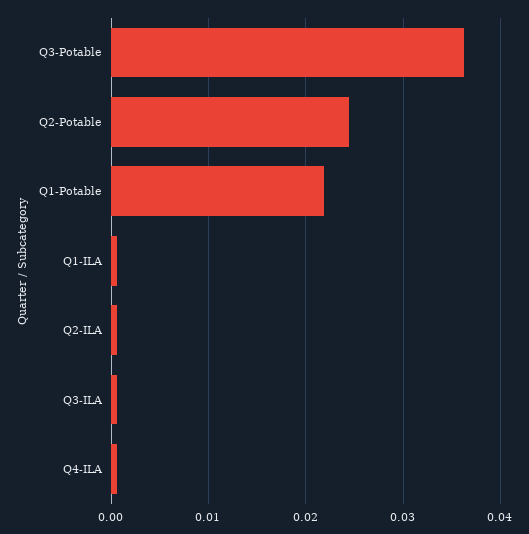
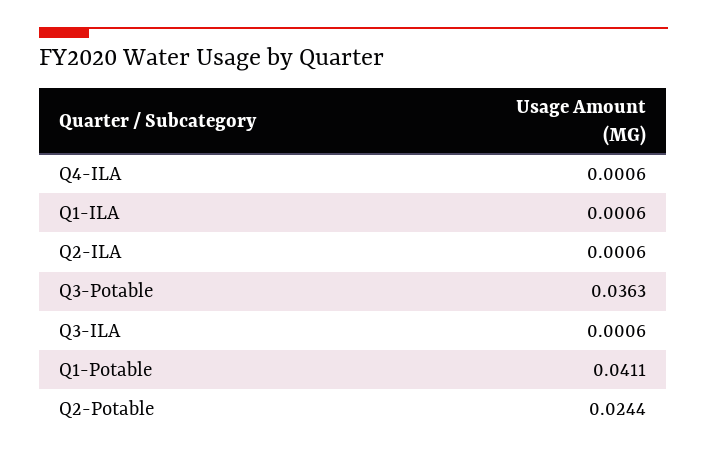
  {
    "Q3-Potable": 0.0363,
    "Q2-Potable": 0.0244,
-   "Q1-Potable": 0.022,
+   "Q1-Potable": 0.0411,
    "Q1-ILA": 0.0006,
    "Q2-ILA": 0.0006,
    "Q3-ILA": 0.0006,
    "Q4-ILA": 0.0006
  }

